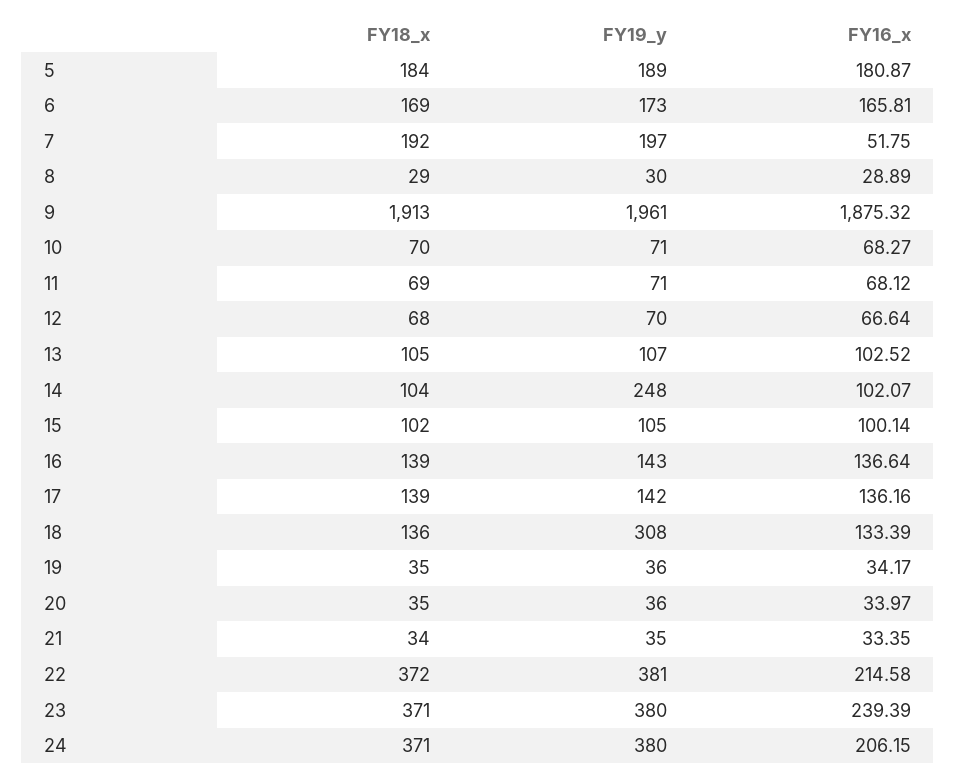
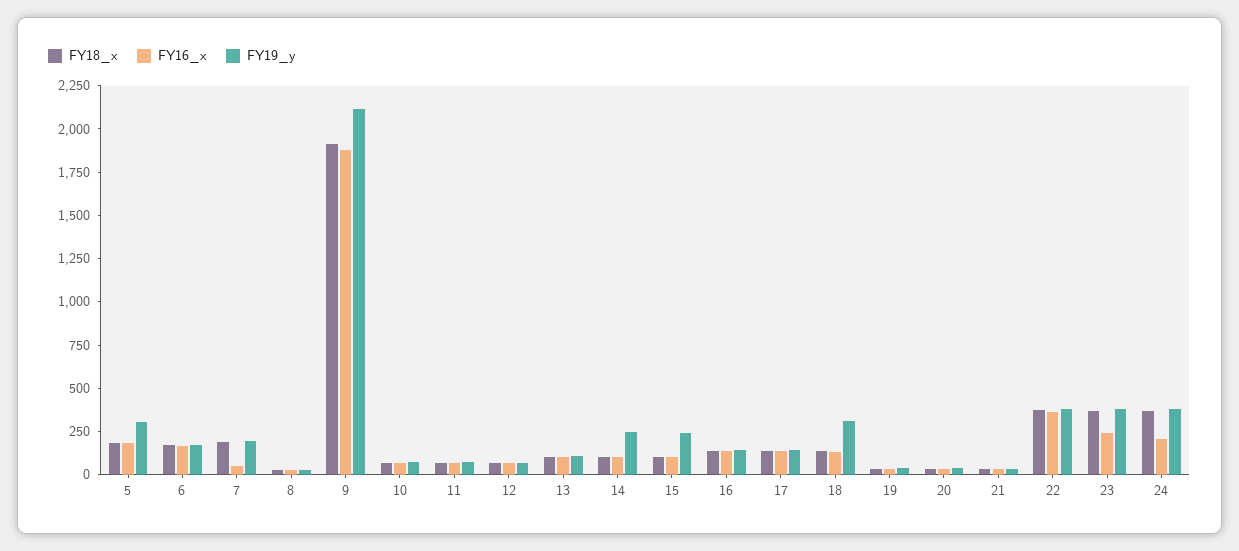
  {
    "FY18_x": {
      "5": 184,
      "6": 169,
      "7": 192,
      "8": 29,
      "9": 1913,
      "10": 70,
      "11": 69,
      "12": 68,
      "13": 105,
      "14": 104,
      "15": 102,
      "16": 139,
      "17": 139,
      "18": 136,
      "19": 35,
      "20": 35,
      "21": 34,
      "22": 372,
      "23": 371,
      "24": 371
    },
    "FY19_y": {
-     "5": 189,
+     "5": 300,
      "6": 173,
      "7": 197,
      "8": 30,
-     "9": 1961,
+     "9": 2100,
      "10": 71,
      "11": 71,
      "12": 70,
      "13": 107,
      "14": 248,
-     "15": 105,
+     "15": 250,
      "16": 143,
      "17": 142,
      "18": 308,
      "19": 36,
      "20": 36,
      "21": 35,
      "22": 381,
      "23": 380,
      "24": 380
    },
    "FY16_x": {
      "5": 180.87,
      "6": 165.81,
      "7": 51.75,
      "8": 28.89,
      "9": 1875.32,
      "10": 68.27,
      "11": 68.12,
      "12": 66.64,
      "13": 102.52,
      "14": 102.07,
      "15": 100.14,
      "16": 136.64,
      "17": 136.16,
      "18": 133.39,
      "19": 34.17,
      "20": 33.97,
      "21": 33.35,
-     "22": 214.58,
+     "22": 350,
      "23": 239.39,
      "24": 206.15
    }
  }

